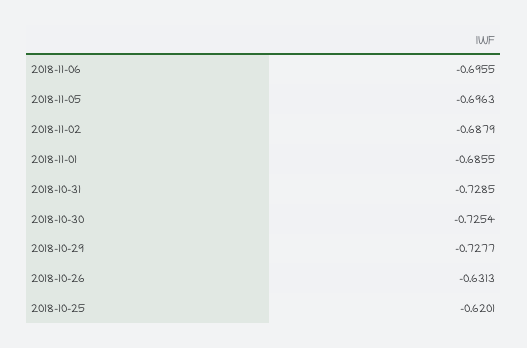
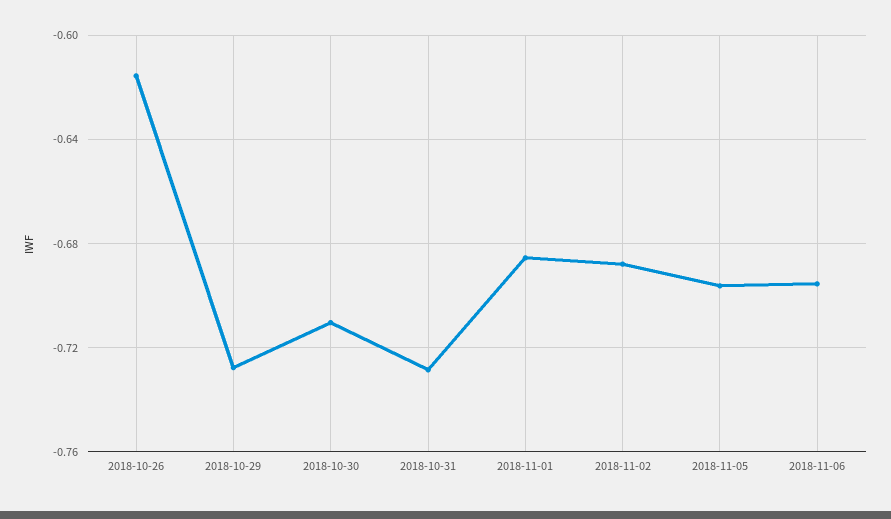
  {
    "2018-11-06": -0.6955,
    "2018-11-05": -0.6963,
    "2018-11-02": -0.6879,
    "2018-11-01": -0.6855,
    "2018-10-31": -0.7285,
-   "2018-10-30": -0.7254,
+   "2018-10-30": -0.71,
    "2018-10-29": -0.7277,
-   "2018-10-26": -0.6313,
+   "2018-10-26": -0.615
-   "2018-10-25": -0.6201
  }

